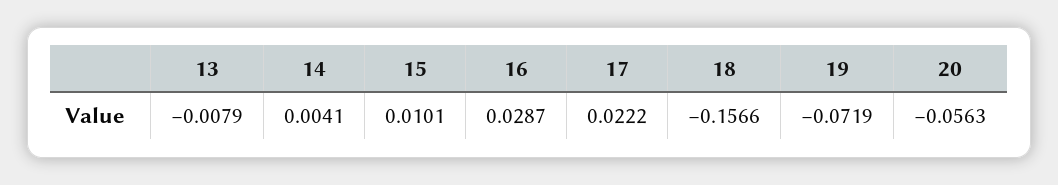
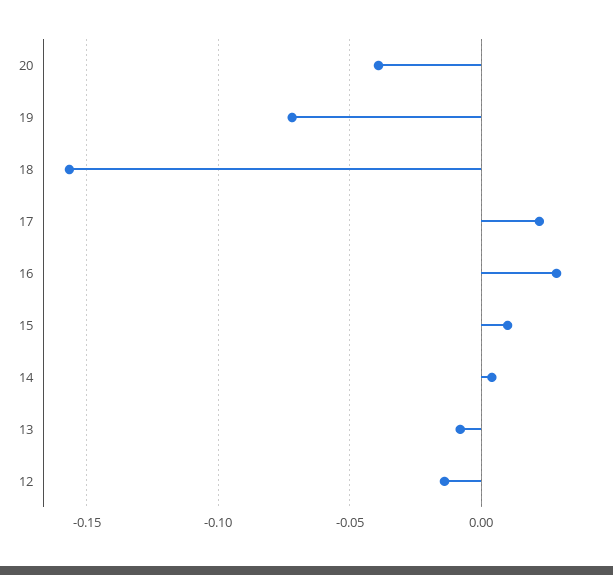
  {
    "13": -0.0079,
    "14": 0.0041,
    "15": 0.0101,
    "16": 0.0287,
    "17": 0.0222,
    "18": -0.1566,
    "19": -0.0719,
-   "20": -0.0563
+   "20": -0.04,
+   "12": -0.015
  }

